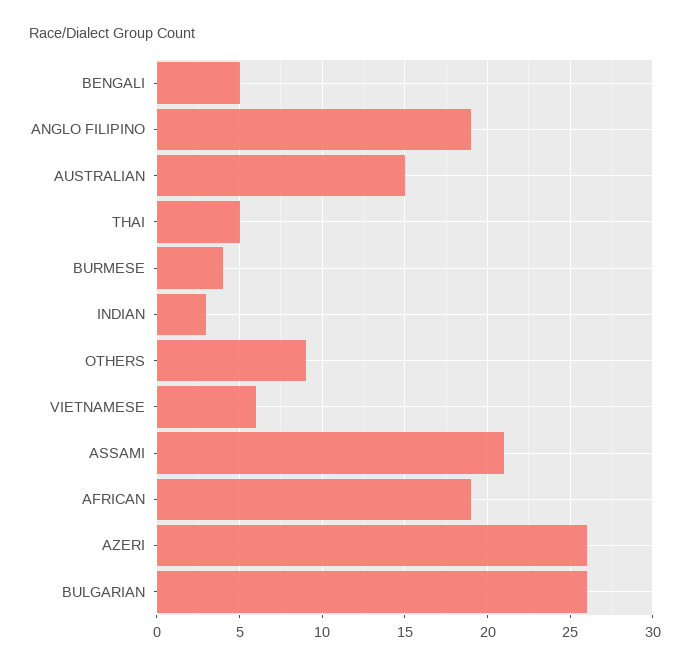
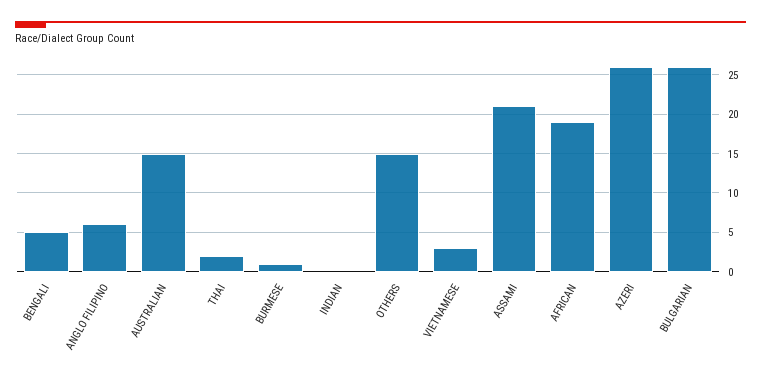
  {
    "BENGALI": 5,
-   "ANGLO FILIPINO": 19,
+   "ANGLO FILIPINO": 6,
    "AUSTRALIAN": 15,
-   "THAI": 5,
+   "THAI": 2,
-   "BURMESE": 4,
+   "BURMESE": 1,
-   "INDIAN": 3,
+   "INDIAN": 0,
-   "OTHERS": 9,
+   "OTHERS": 15,
-   "VIETNAMESE": 6,
+   "VIETNAMESE": 3,
    "ASSAMI": 21,
    "AFRICAN": 19,
    "AZERI": 26,
    "BULGARIAN": 26
  }

